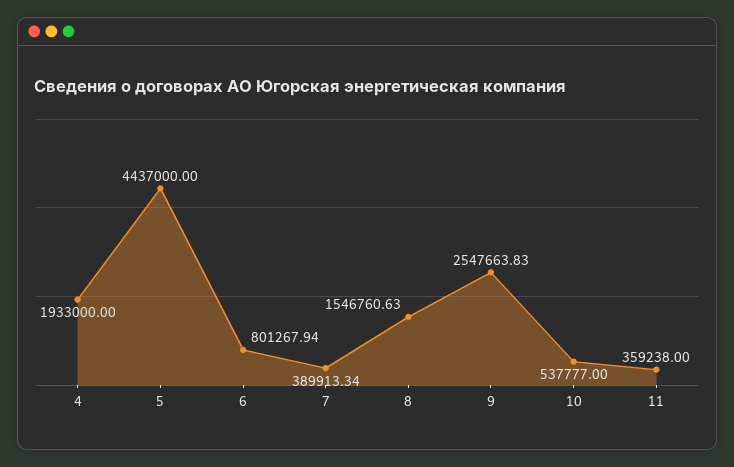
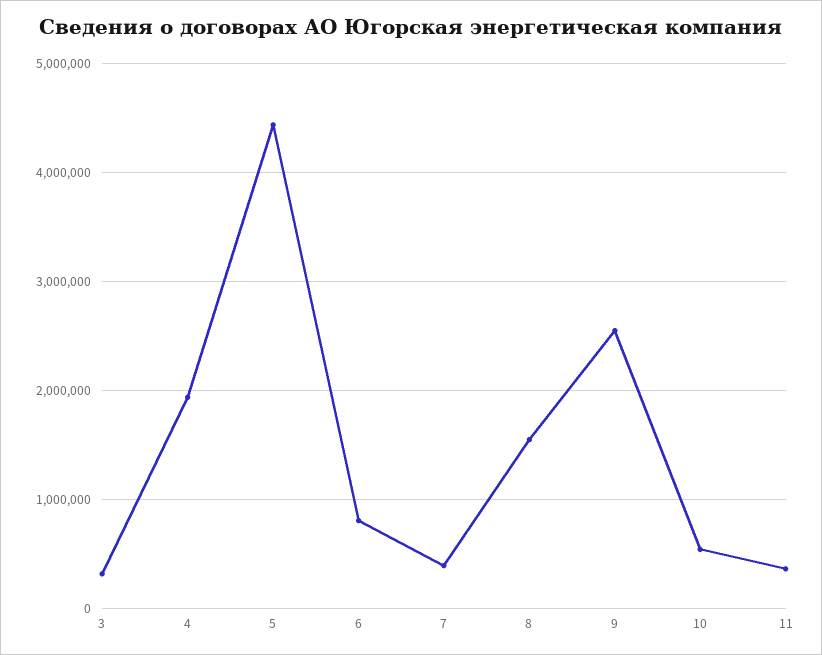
  {
    "4": 1933000,
    "5": 4437000,
    "6": 801267.94,
    "7": 389913.34,
    "8": 1546760.63,
    "9": 2547663.83,
    "10": 537777,
-   "11": 359238
+   "11": 359238,
+   "3": 300000
  }

